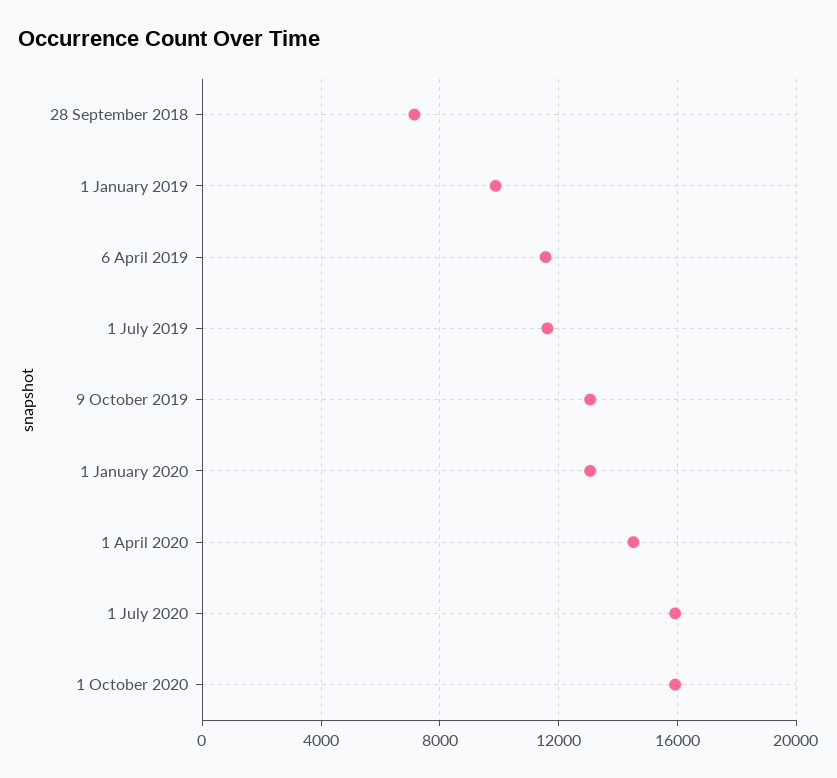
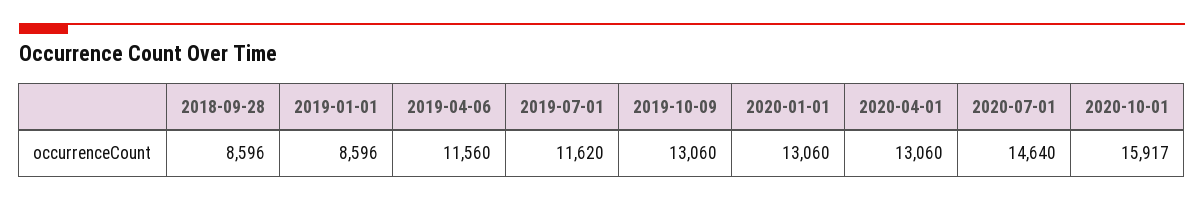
  {
-   "28 September 2018": 7000,
+   "28 September 2018": 8596,
-   "1 January 2019": 10000,
+   "1 January 2019": 8596,
    "6 April 2019": 11560,
    "1 July 2019": 11620,
    "9 October 2019": 13060,
    "1 January 2020": 13060,
-   "1 April 2020": 14500,
+   "1 April 2020": 13060,
-   "1 July 2020": 16000,
+   "1 July 2020": 14640,
    "1 October 2020": 15917
  }

